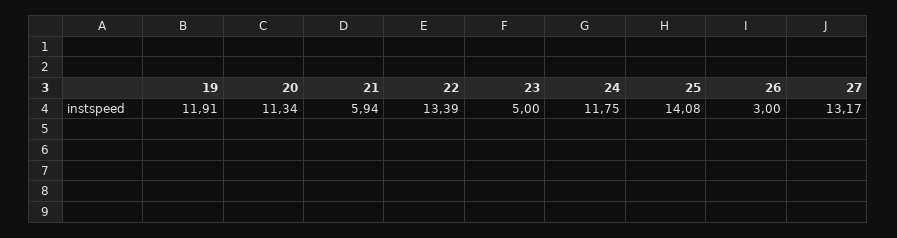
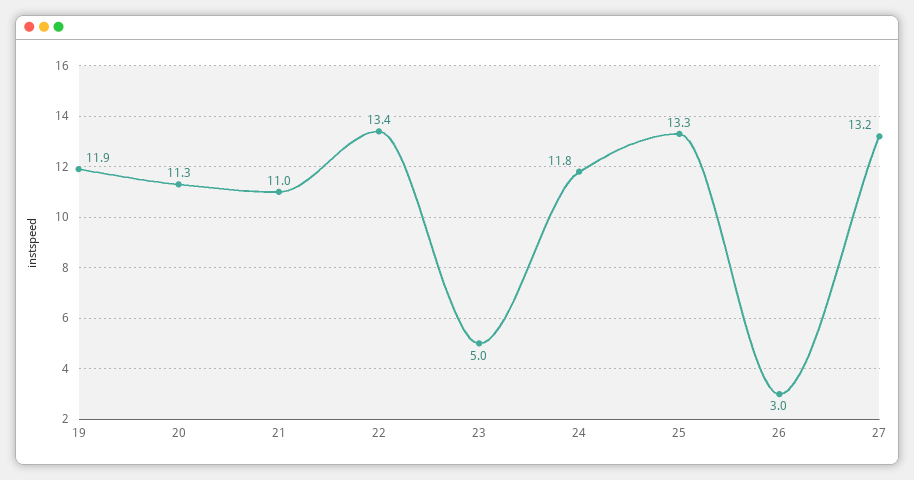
  {
    "19": 11.91,
    "20": 11.34,
-   "21": 5.94,
+   "21": 11,
    "22": 13.39,
    "23": 5,
    "24": 11.75,
-   "25": 14.08,
+   "25": 13.3,
    "26": 3,
    "27": 13.17
  }

